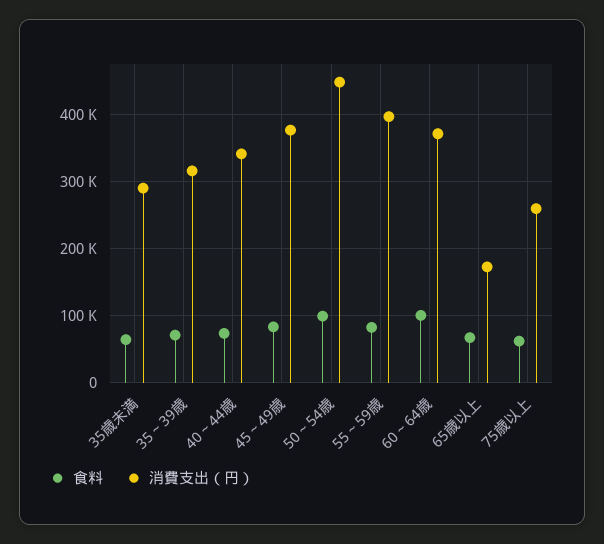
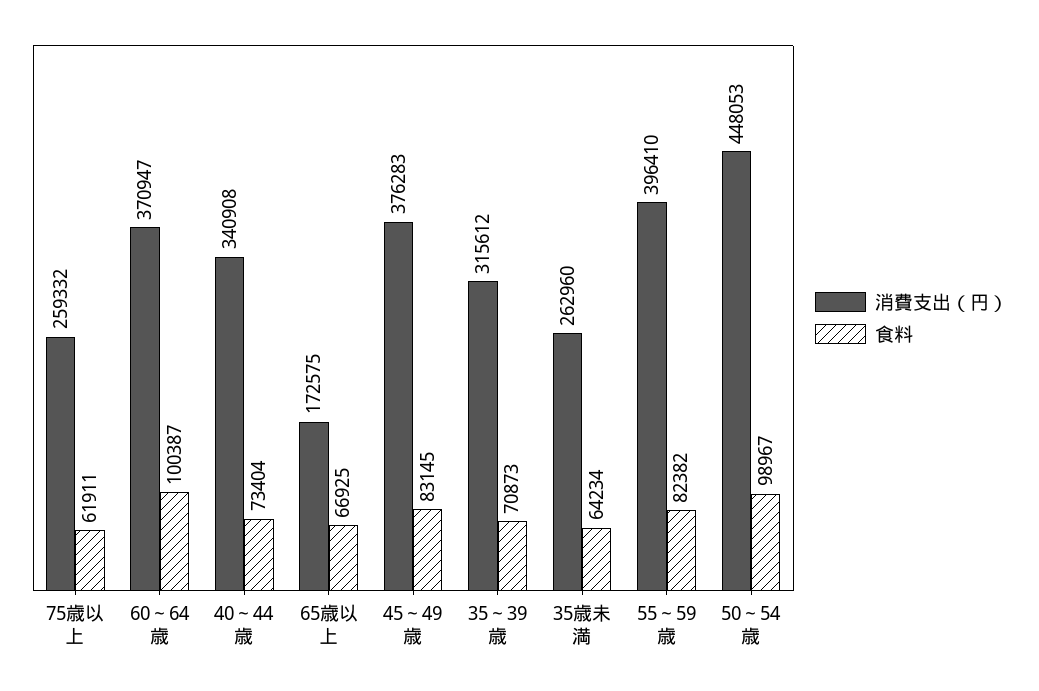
  {
    "食料": {
      "35歳未満": 64234,
      "35～39歳": 70873,
      "40～44歳": 73404,
      "45～49歳": 83145,
      "50～54歳": 98967,
      "55～59歳": 82382,
      "60～64歳": 100387,
      "65歳以上": 66925,
      "75歳以上": 61911
    },
    "消費支出（円）": {
-     "35歳未満": 290000,
+     "35歳未満": 262960,
      "35～39歳": 315612,
      "40～44歳": 340908,
      "45～49歳": 376283,
      "50～54歳": 448053,
      "55～59歳": 396410,
      "60～64歳": 370947,
      "65歳以上": 172575,
      "75歳以上": 259332
    }
  }

